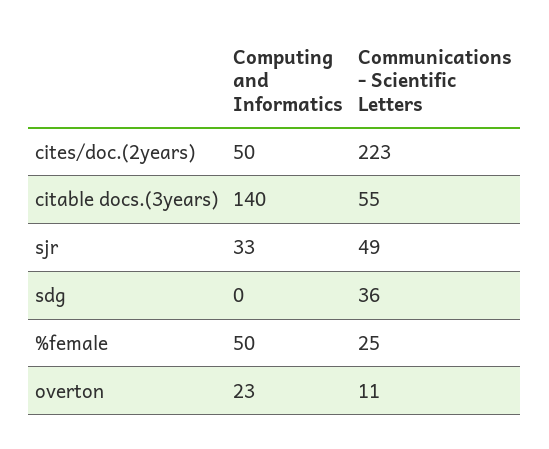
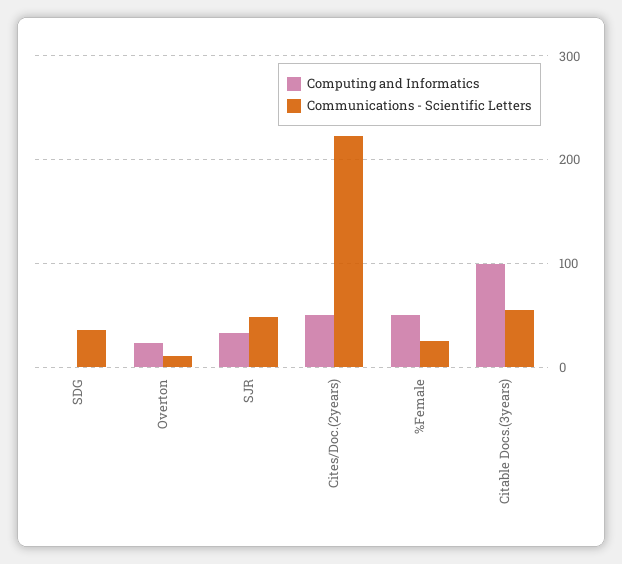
  {
    "Computing and Informatics": {
      "cites/doc.(2years)": 50,
-     "citable docs.(3years)": 140,
+     "citable docs.(3years)": 100,
      "sjr": 33,
      "sdg": 0,
      "%female": 50,
      "overton": 23
    },
    "Communications - Scientific Letters": {
      "cites/doc.(2years)": 223,
      "citable docs.(3years)": 55,
      "sjr": 49,
      "sdg": 36,
      "%female": 25,
      "overton": 11
    }
  }

